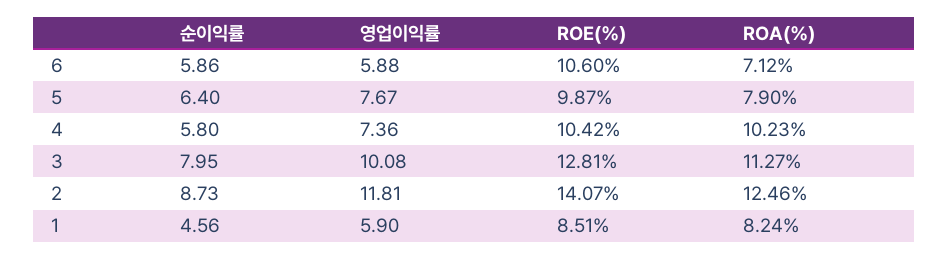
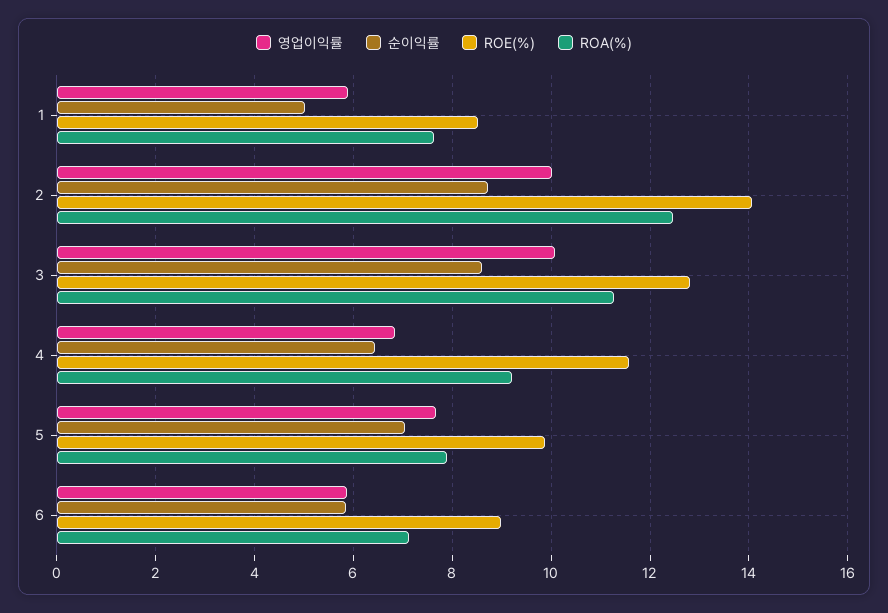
  {
    "순이익률": {
      "6": 5.86,
-     "5": 6.4,
+     "5": 7,
-     "4": 5.8,
+     "4": 6.4,
-     "3": 7.95,
+     "3": 8.6,
      "2": 8.73,
-     "1": 4.56
+     "1": 5
    },
    "영업이익률": {
      "6": 5.88,
      "5": 7.67,
-     "4": 7.36,
+     "4": 6.8,
      "3": 10.08,
-     "2": 11.81,
+     "2": 10,
      "1": 5.9
    },
    "ROE(%)": {
-     "6": 10.6,
+     "6": 9,
      "5": 9.87,
-     "4": 10.42,
+     "4": 11.6,
      "3": 12.81,
      "2": 14.07,
      "1": 8.51
    },
    "ROA(%)": {
      "6": 7.12,
      "5": 7.9,
-     "4": 10.23,
+     "4": 9.2,
      "3": 11.27,
      "2": 12.46,
-     "1": 8.24
+     "1": 7.6
    }
  }

